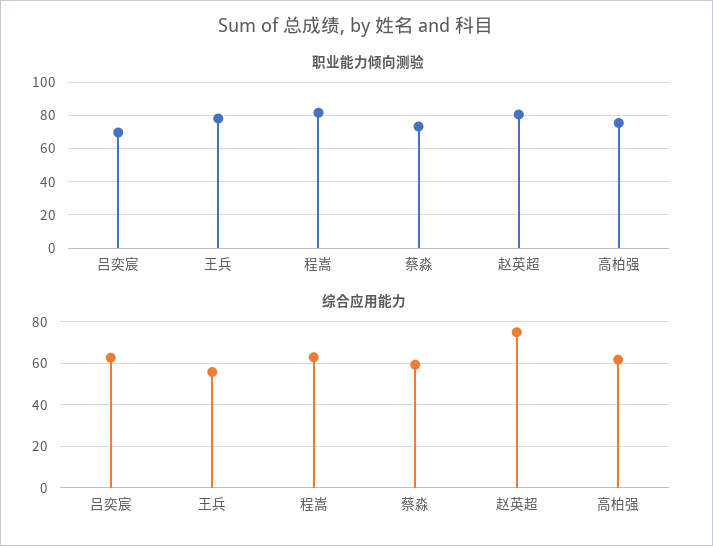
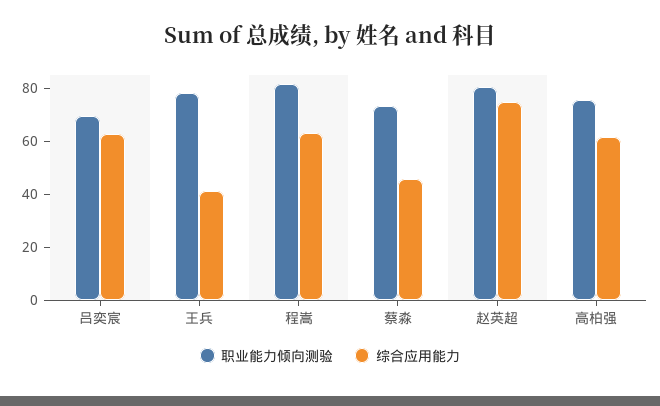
  {
    "职业能力倾向测验": {
      "吕奕宸": 70,
      "王兵": 80,
      "程嵩": 80,
      "蔡淼": 75,
      "赵英超": 80,
      "高柏强": 75
    },
    "综合应用能力": {
      "吕奕宸": 65,
-     "王兵": 55,
+     "王兵": 40,
      "程嵩": 65,
-     "蔡淼": 60,
+     "蔡淼": 45,
      "赵英超": 75,
      "高柏强": 60
    }
  }

